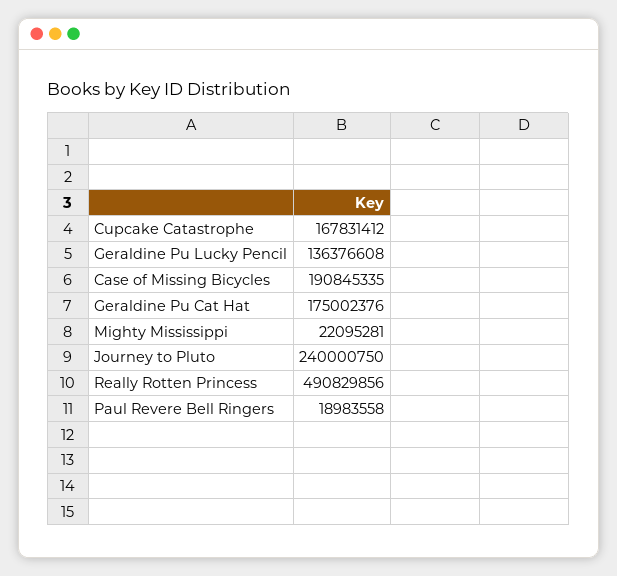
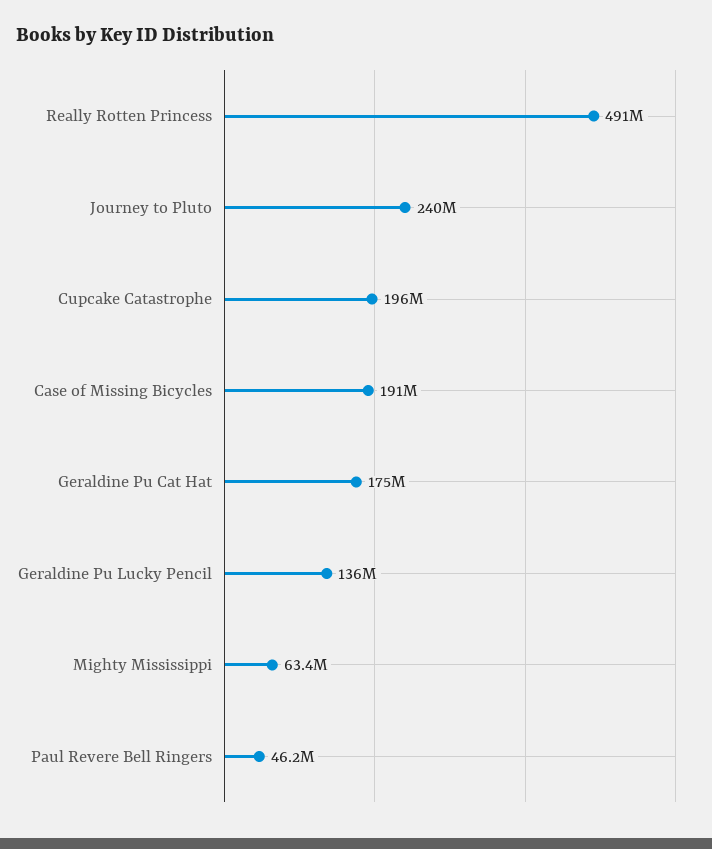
  {
-   "Cupcake Catastrophe": 167831412,
+   "Cupcake Catastrophe": 196000000,
    "Geraldine Pu Lucky Pencil": 136376608,
    "Case of Missing Bicycles": 190845335,
    "Geraldine Pu Cat Hat": 175002376,
-   "Mighty Mississippi": 22095281,
+   "Mighty Mississippi": 63400000,
    "Journey to Pluto": 240000750,
    "Really Rotten Princess": 490829856,
-   "Paul Revere Bell Ringers": 18983558
+   "Paul Revere Bell Ringers": 46200000
  }

